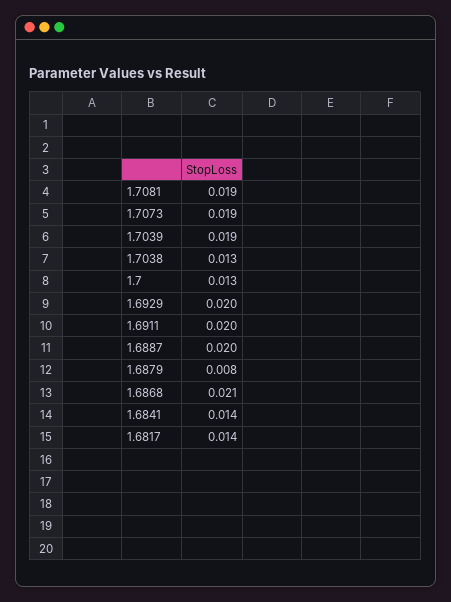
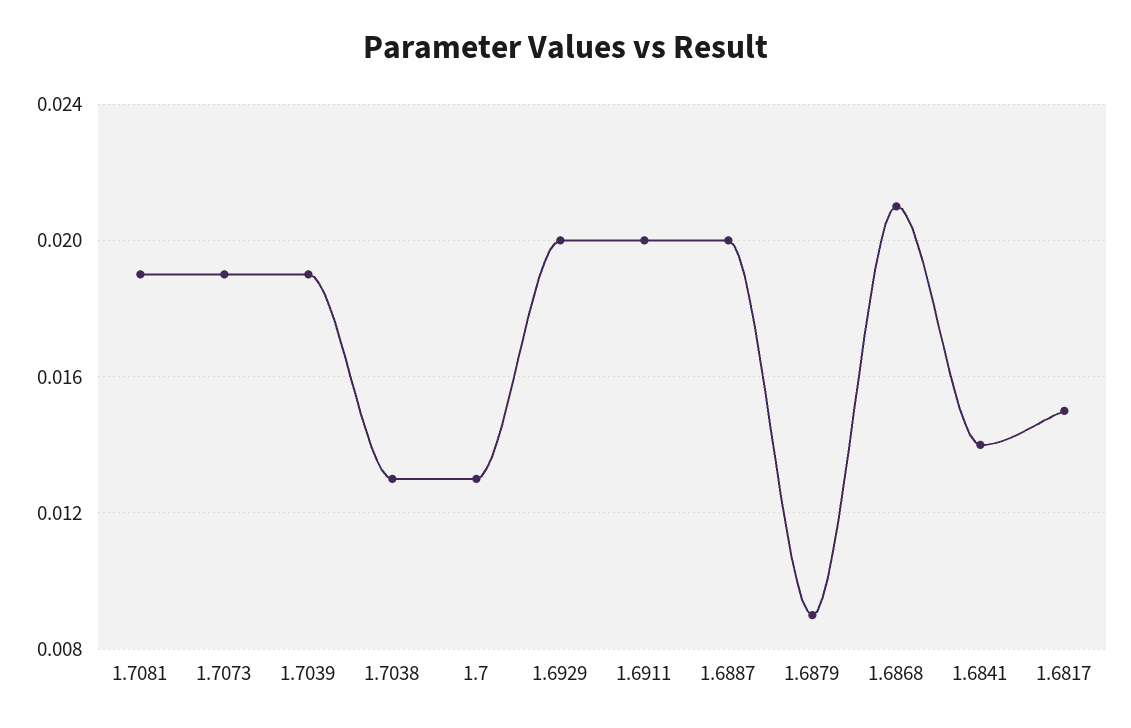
  {
    "1.7081": 0.019,
    "1.7073": 0.019,
    "1.7039": 0.019,
    "1.7038": 0.013,
    "1.7": 0.013,
    "1.6929": 0.02,
    "1.6911": 0.02,
    "1.6887": 0.02,
-   "1.6879": 0.008,
+   "1.6879": 0.009,
    "1.6868": 0.021,
    "1.6841": 0.014,
-   "1.6817": 0.014
+   "1.6817": 0.015
  }

